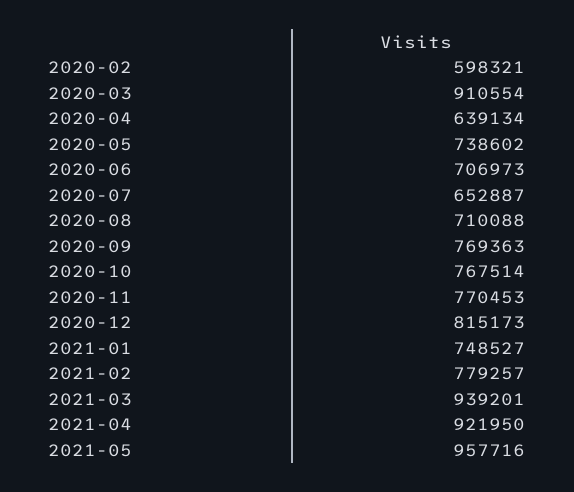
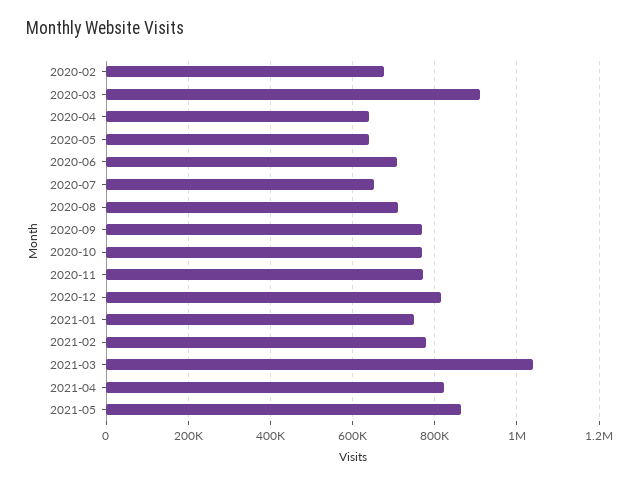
  {
-   "2020-02": 598321,
+   "2020-02": 680000,
    "2020-03": 910554,
    "2020-04": 639134,
-   "2020-05": 738602,
+   "2020-05": 640000,
    "2020-06": 706973,
    "2020-07": 652887,
    "2020-08": 710088,
    "2020-09": 769363,
    "2020-10": 767514,
    "2020-11": 770453,
    "2020-12": 815173,
    "2021-01": 748527,
    "2021-02": 779257,
-   "2021-03": 939201,
+   "2021-03": 1040000,
-   "2021-04": 921950,
+   "2021-04": 820000,
-   "2021-05": 957716
+   "2021-05": 860000
  }

